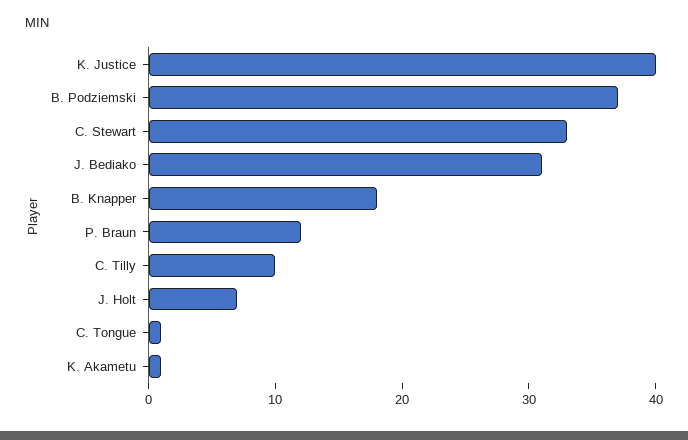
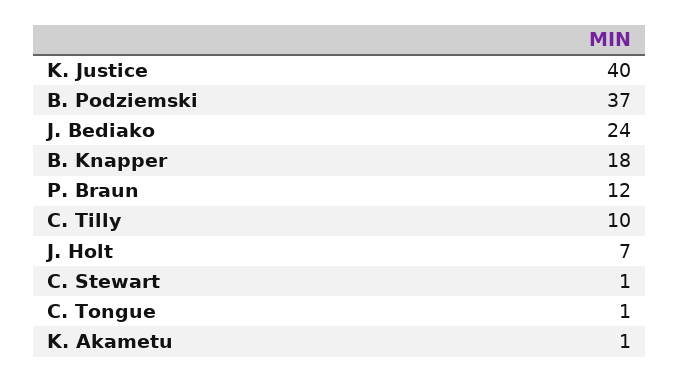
  {
    "K. Justice": 40,
    "B. Podziemski": 37,
-   "C. Stewart": 33,
+   "C. Stewart": 1,
-   "J. Bediako": 31,
+   "J. Bediako": 24,
    "B. Knapper": 18,
    "P. Braun": 12,
    "C. Tilly": 10,
    "J. Holt": 7,
    "C. Tongue": 1,
    "K. Akametu": 1
  }

